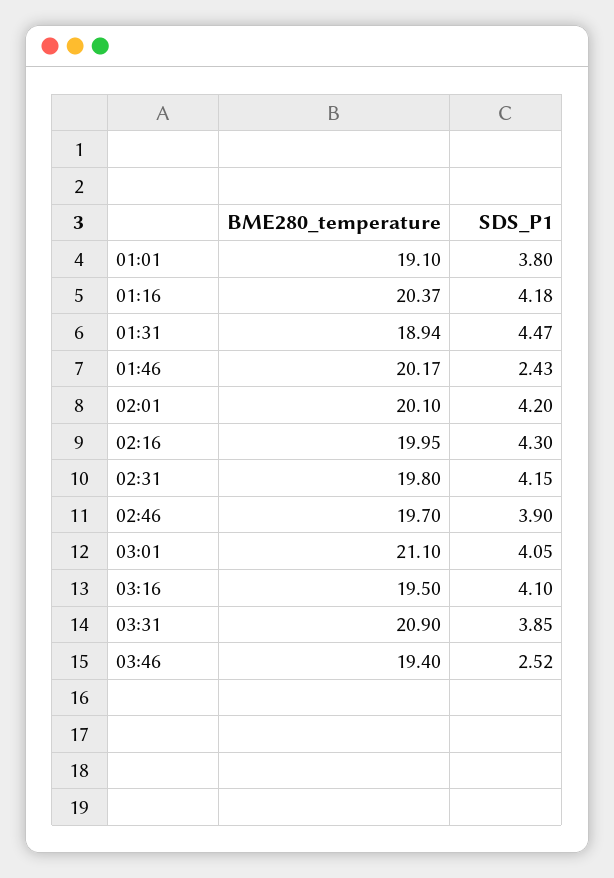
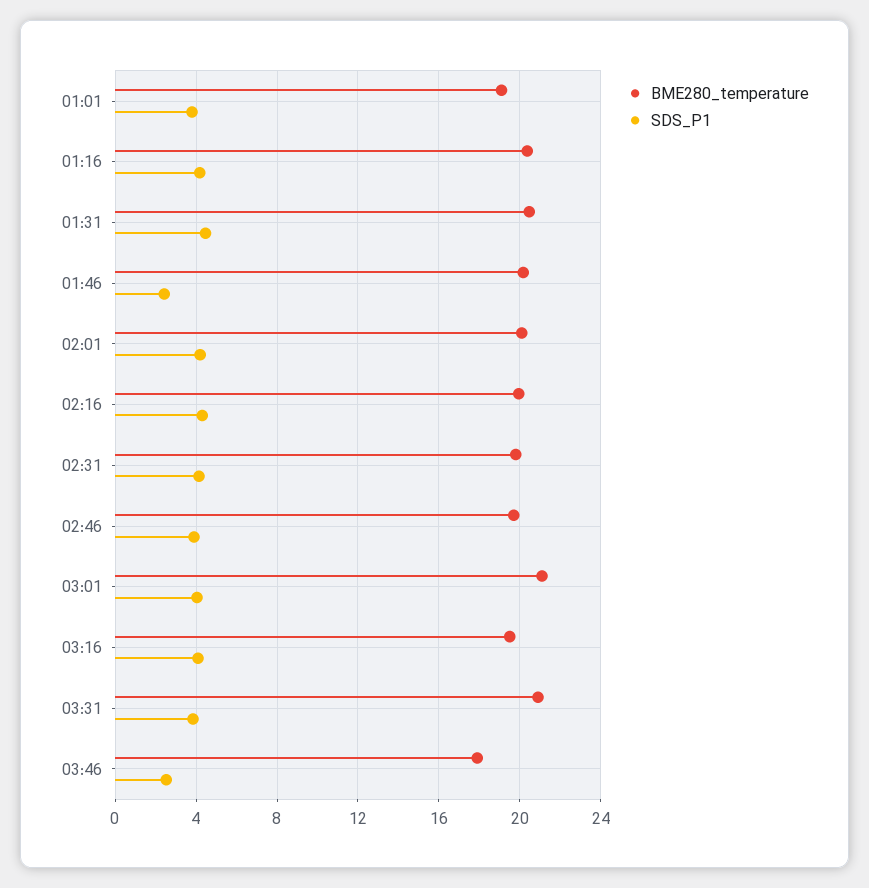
  {
    "BME280_temperature": {
      "01:01": 19.1,
      "01:16": 20.37,
-     "01:31": 18.94,
+     "01:31": 20.5,
      "01:46": 20.17,
      "02:01": 20.1,
      "02:16": 19.95,
      "02:31": 19.8,
      "02:46": 19.7,
      "03:01": 21.1,
      "03:16": 19.5,
      "03:31": 20.9,
-     "03:46": 19.4
+     "03:46": 18
    },
    "SDS_P1": {
      "01:01": 3.8,
      "01:16": 4.18,
      "01:31": 4.47,
      "01:46": 2.43,
      "02:01": 4.2,
      "02:16": 4.3,
      "02:31": 4.15,
      "02:46": 3.9,
      "03:01": 4.05,
      "03:16": 4.1,
      "03:31": 3.85,
      "03:46": 2.52
    }
  }

